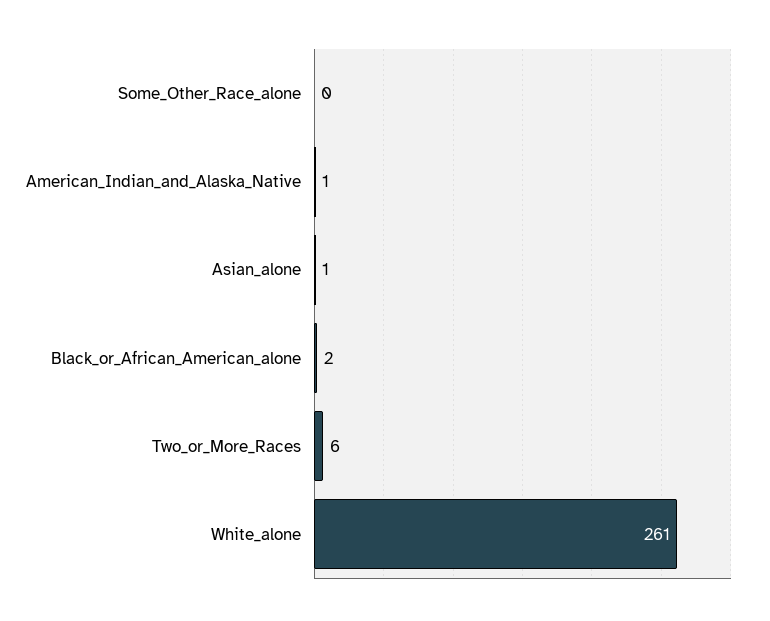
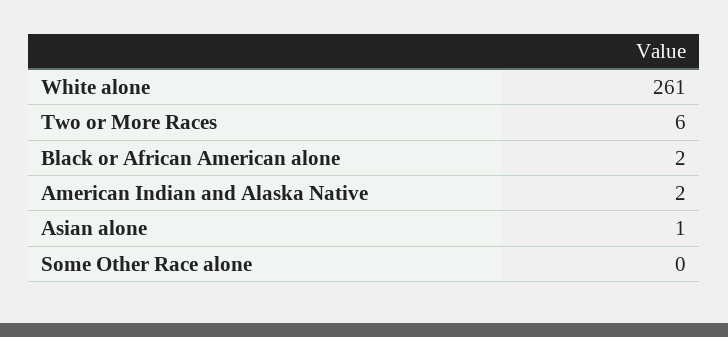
  {
    "Some_Other_Race_alone": 0,
-   "American_Indian_and_Alaska_Native": 1,
+   "American_Indian_and_Alaska_Native": 2,
    "Asian_alone": 1,
    "Black_or_African_American_alone": 2,
    "Two_or_More_Races": 6,
    "White_alone": 261
  }

